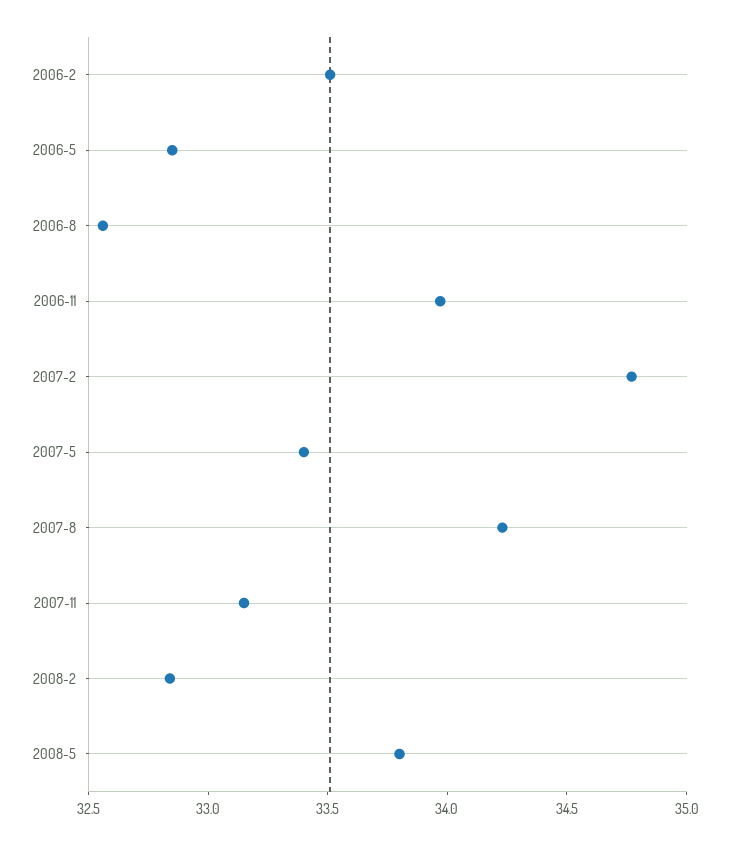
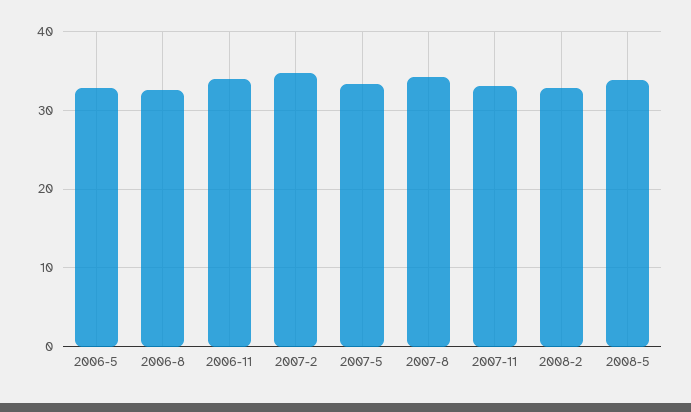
  {
-   "2006-2": 33.5,
    "2006-5": 32.9,
    "2006-8": 32.6,
    "2006-11": 34,
    "2007-2": 34.8,
    "2007-5": 33.4,
    "2007-8": 34.2,
    "2007-11": 33.2,
    "2008-2": 32.8,
    "2008-5": 33.8
  }

